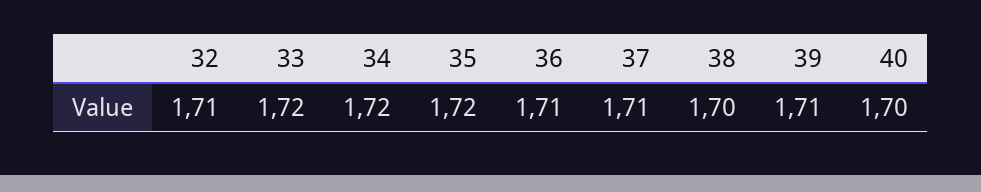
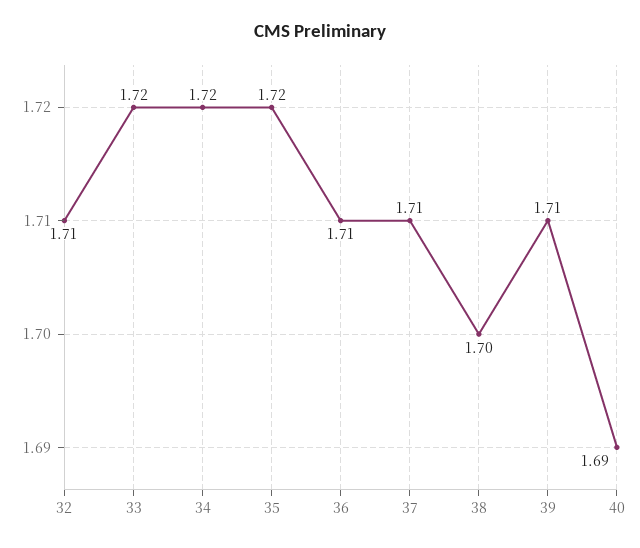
  {
    "32": 1.71,
    "33": 1.72,
    "34": 1.72,
    "35": 1.72,
    "36": 1.71,
    "37": 1.71,
    "38": 1.7,
    "39": 1.71,
-   "40": 1.7
+   "40": 1.69
  }

